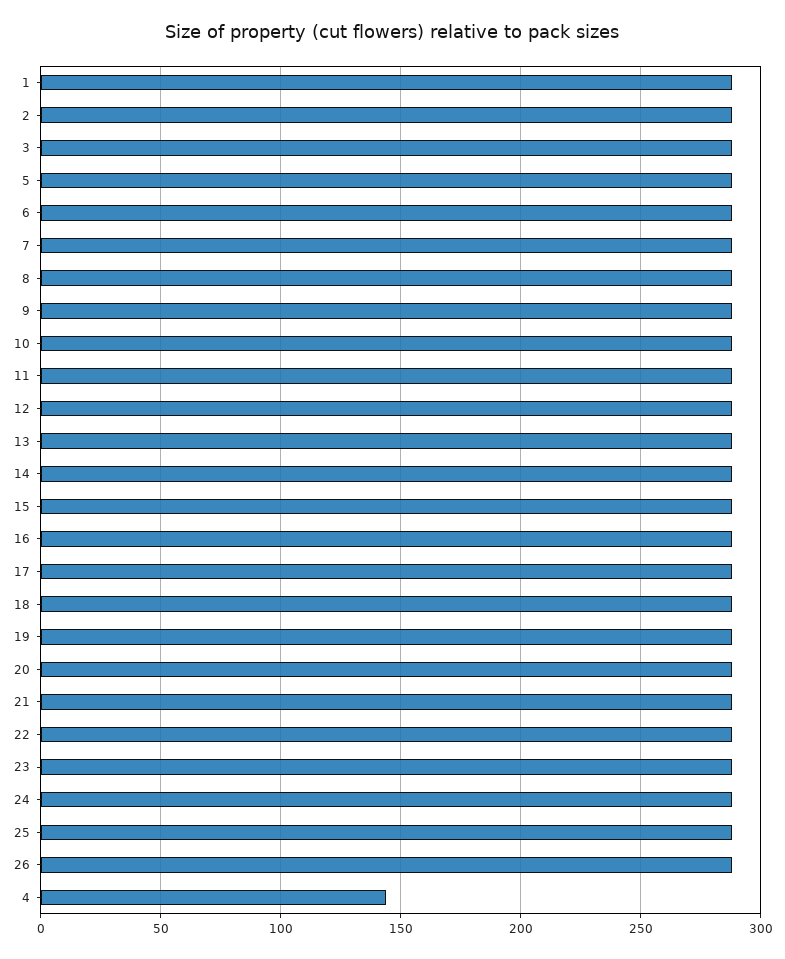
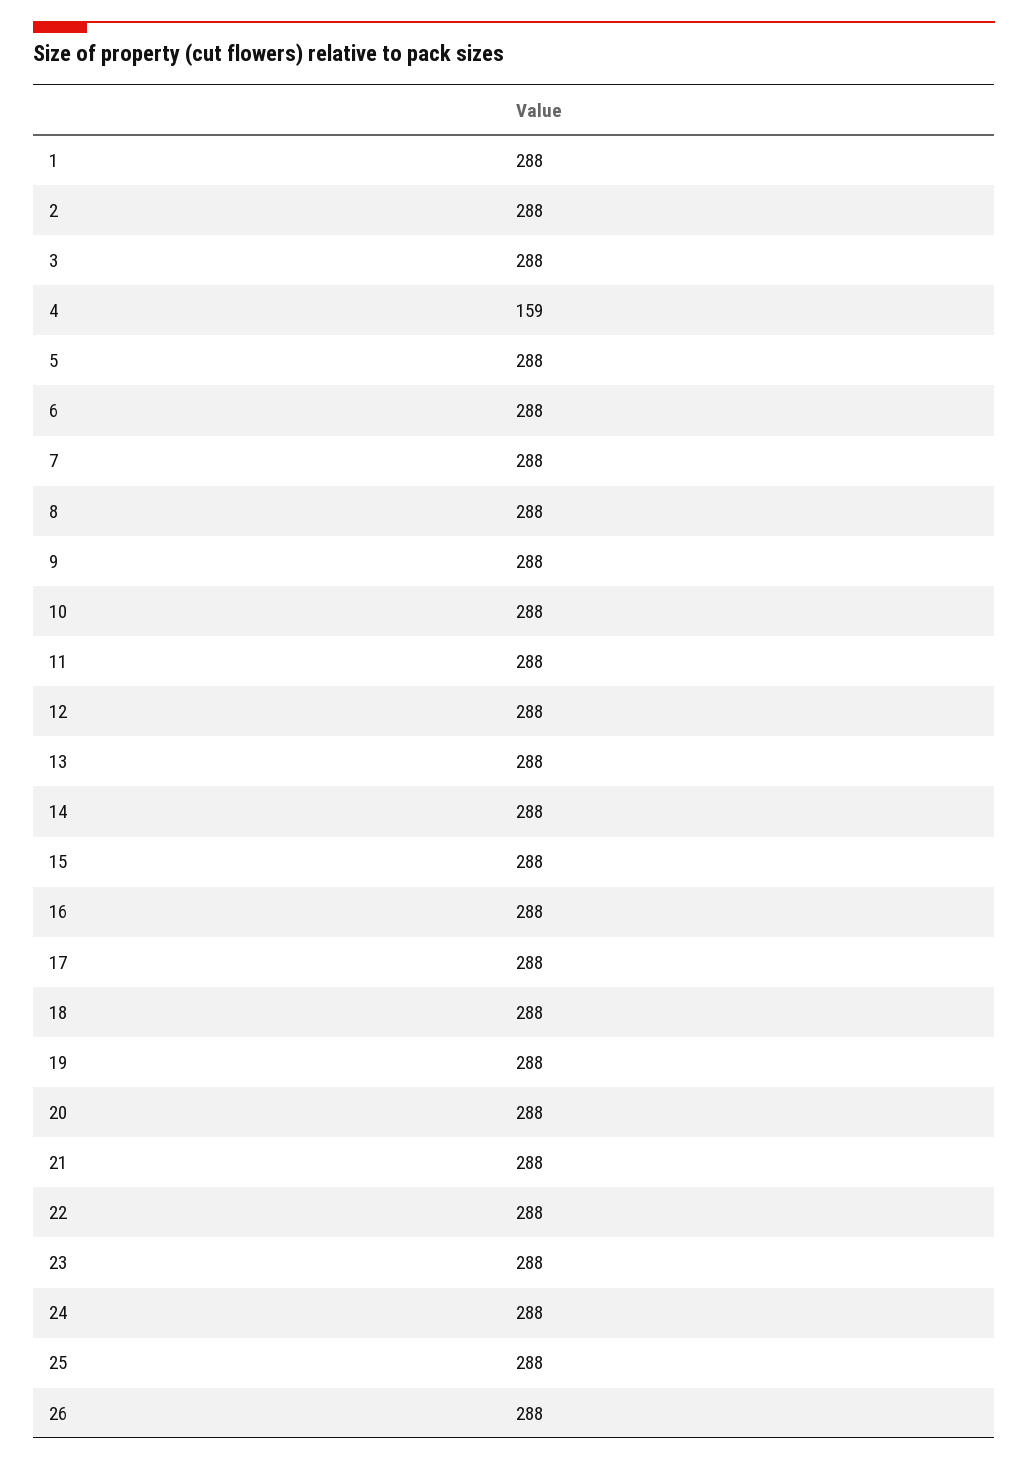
  {
    "1": 288,
    "2": 288,
    "3": 288,
    "5": 288,
    "6": 288,
    "7": 288,
    "8": 288,
    "9": 288,
    "10": 288,
    "11": 288,
    "12": 288,
    "13": 288,
    "14": 288,
    "15": 288,
    "16": 288,
    "17": 288,
    "18": 288,
    "19": 288,
    "20": 288,
    "21": 288,
    "22": 288,
    "23": 288,
    "24": 288,
    "25": 288,
    "26": 288,
-   "4": 145
+   "4": 159
  }

